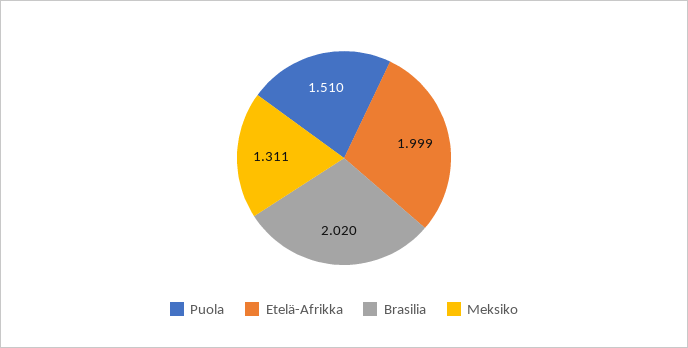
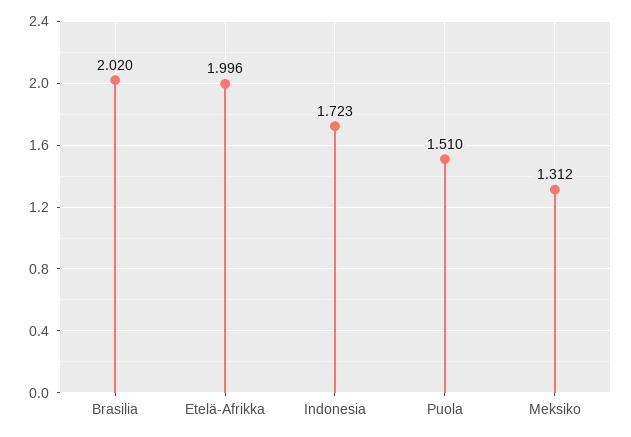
  {
    "Puola": 1.51,
-   "Etelä-Afrikka": 1.999,
+   "Etelä-Afrikka": 1.996,
    "Brasilia": 2.02,
-   "Meksiko": 1.311
+   "Meksiko": 1.312,
+   "Indonesia": 1.723
  }

